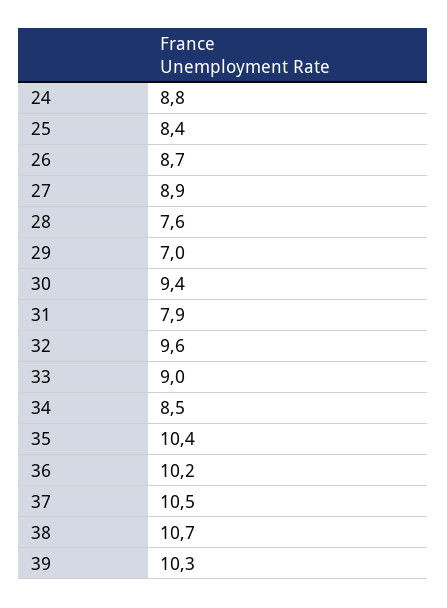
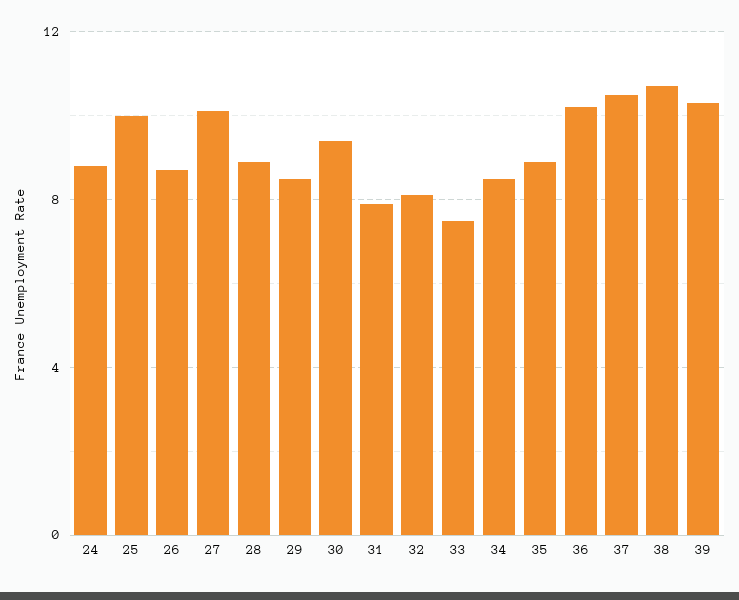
  {
    "24": 8.8,
-   "25": 8.4,
+   "25": 10,
    "26": 8.7,
-   "27": 8.9,
+   "27": 10,
-   "28": 7.6,
+   "28": 9,
-   "29": 7,
+   "29": 8.5,
    "30": 9.4,
    "31": 7.9,
-   "32": 9.6,
+   "32": 8,
-   "33": 9,
+   "33": 7.5,
    "34": 8.5,
-   "35": 10.4,
+   "35": 9,
    "36": 10.2,
    "37": 10.5,
    "38": 10.7,
    "39": 10.3
  }

